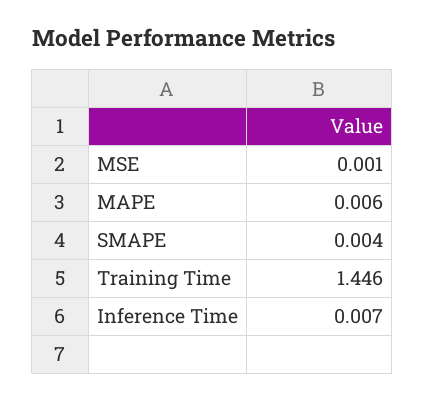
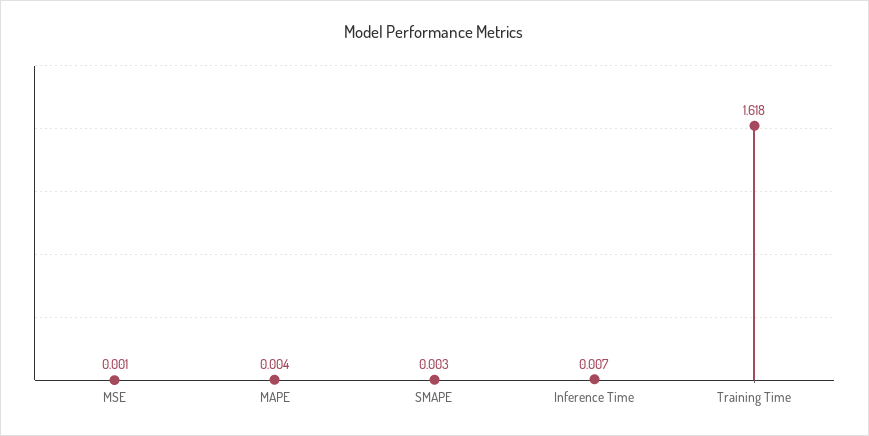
  {
    "MSE": 0.001,
-   "MAPE": 0.006,
+   "MAPE": 0.004,
-   "SMAPE": 0.004,
+   "SMAPE": 0.003,
-   "Training Time": 1.446,
+   "Training Time": 1.618,
    "Inference Time": 0.007
  }

